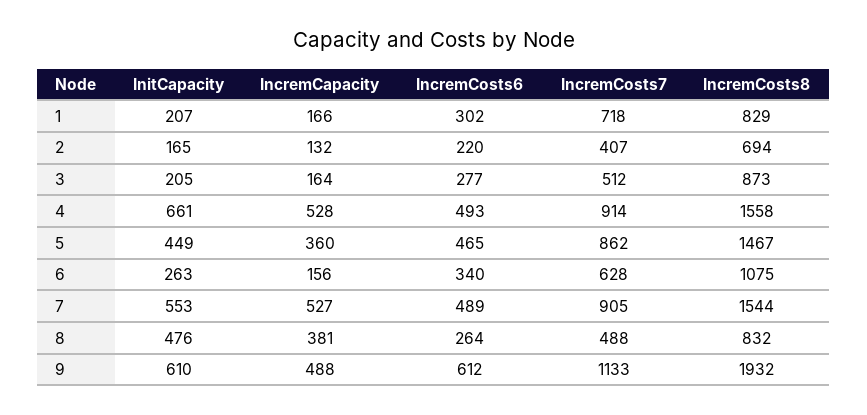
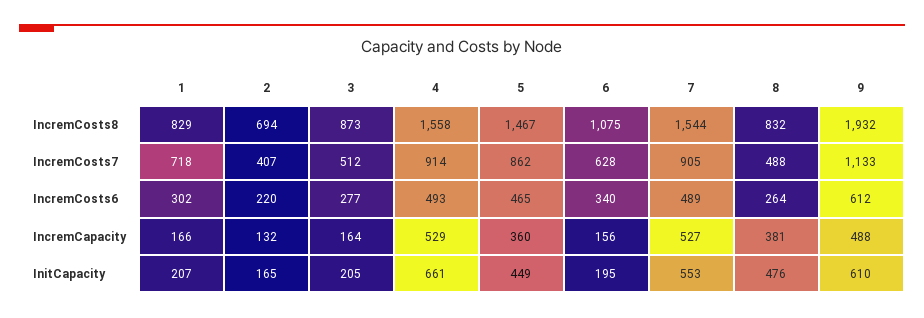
  {
    "InitCapacity": {
      "1": 207,
      "2": 165,
      "3": 205,
      "4": 661,
      "5": 449,
-     "6": 263,
+     "6": 195,
      "7": 553,
      "8": 476,
      "9": 610
    },
    "IncremCapacity": {
      "1": 166,
      "2": 132,
      "3": 164,
-     "4": 528,
+     "4": 529,
      "5": 360,
      "6": 156,
      "7": 527,
      "8": 381,
      "9": 488
    },
    "IncremCosts6": {
      "1": 302,
      "2": 220,
      "3": 277,
      "4": 493,
      "5": 465,
      "6": 340,
      "7": 489,
      "8": 264,
      "9": 612
    },
    "IncremCosts7": {
      "1": 718,
      "2": 407,
      "3": 512,
      "4": 914,
      "5": 862,
      "6": 628,
      "7": 905,
      "8": 488,
      "9": 1133
    },
    "IncremCosts8": {
      "1": 829,
      "2": 694,
      "3": 873,
      "4": 1558,
      "5": 1467,
      "6": 1075,
      "7": 1544,
      "8": 832,
      "9": 1932
    }
  }

